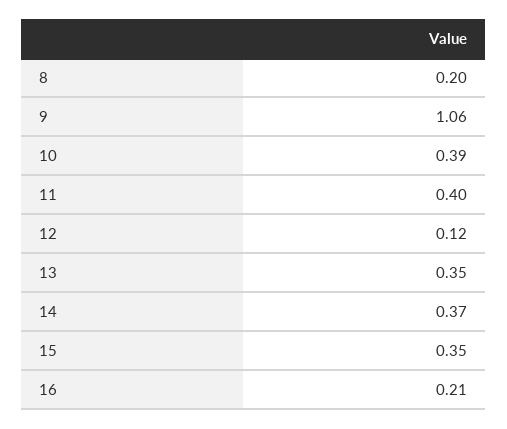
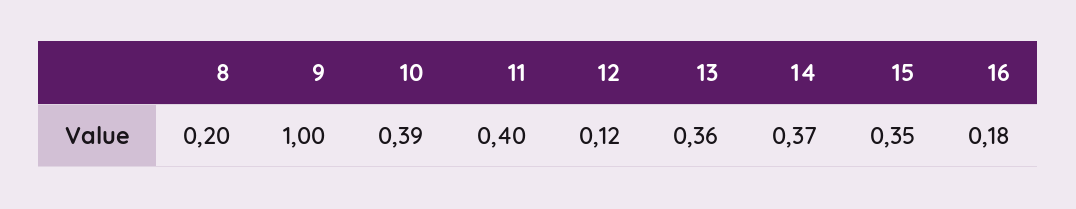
  {
    "8": 0.2,
-   "9": 1.06,
+   "9": 1,
    "10": 0.39,
    "11": 0.4,
    "12": 0.12,
-   "13": 0.35,
+   "13": 0.36,
    "14": 0.37,
    "15": 0.35,
-   "16": 0.21
+   "16": 0.18
  }

